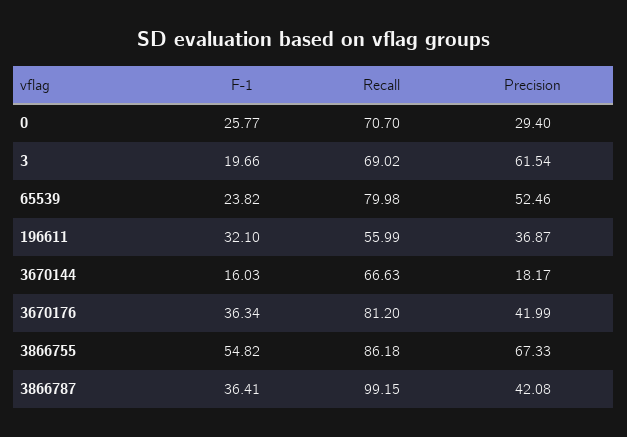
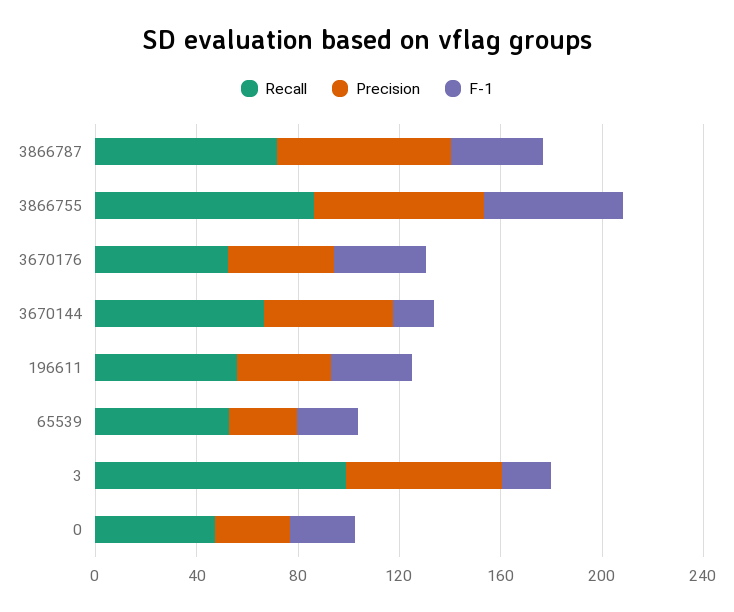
  {
    "F-1": {
      "0": 25.77,
      "3": 19.66,
      "65539": 23.82,
      "196611": 32.1,
      "3670144": 16.03,
      "3670176": 36.34,
      "3866755": 54.82,
      "3866787": 36.41
    },
    "Recall": {
-     "0": 70.7,
+     "0": 50,
-     "3": 69.02,
+     "3": 100,
-     "65539": 79.98,
+     "65539": 50,
      "196611": 55.99,
      "3670144": 66.63,
-     "3670176": 81.2,
+     "3670176": 50,
      "3866755": 86.18,
-     "3866787": 99.15
+     "3866787": 70
    },
    "Precision": {
      "0": 29.4,
      "3": 61.54,
-     "65539": 52.46,
+     "65539": 30,
      "196611": 36.87,
-     "3670144": 18.17,
+     "3670144": 50,
      "3670176": 41.99,
      "3866755": 67.33,
-     "3866787": 42.08
+     "3866787": 70
    }
  }

